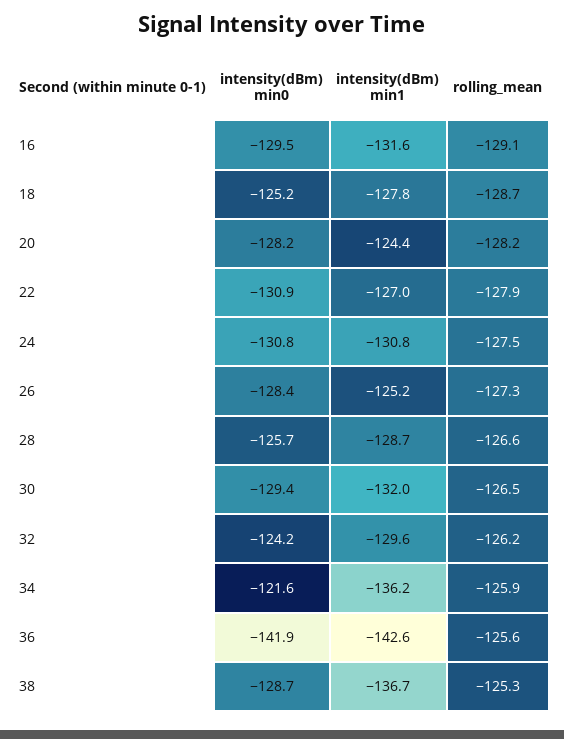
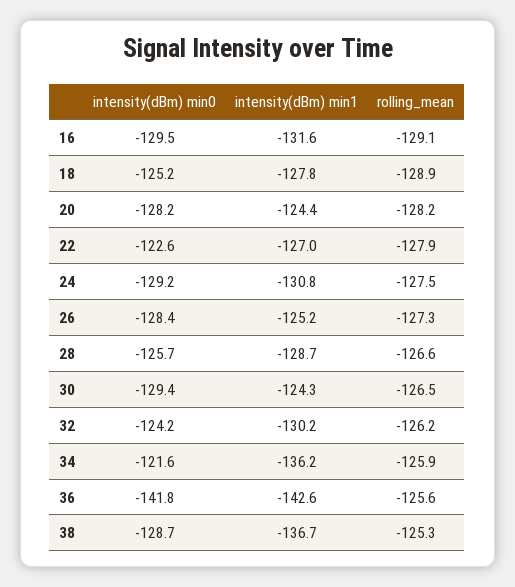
  {
    "intensity(dBm) min0": {
      "16": -129.5,
      "18": -125.2,
      "20": -128.2,
-     "22": -130.9,
+     "22": -122.6,
-     "24": -130.8,
+     "24": -129.2,
      "26": -128.4,
      "28": -125.7,
      "30": -129.4,
      "32": -124.2,
      "34": -121.6,
-     "36": -141.9,
+     "36": -141.8,
      "38": -128.7
    },
    "intensity(dBm) min1": {
      "16": -131.6,
      "18": -127.8,
      "20": -124.4,
      "22": -127,
      "24": -130.8,
      "26": -125.2,
      "28": -128.7,
-     "30": -132,
+     "30": -124.3,
-     "32": -129.6,
+     "32": -130.2,
      "34": -136.2,
      "36": -142.6,
      "38": -136.7
    },
    "rolling_mean": {
      "16": -129.1,
-     "18": -128.7,
+     "18": -128.9,
      "20": -128.2,
      "22": -127.9,
      "24": -127.5,
      "26": -127.3,
      "28": -126.6,
      "30": -126.5,
      "32": -126.2,
      "34": -125.9,
      "36": -125.6,
      "38": -125.3
    }
  }

